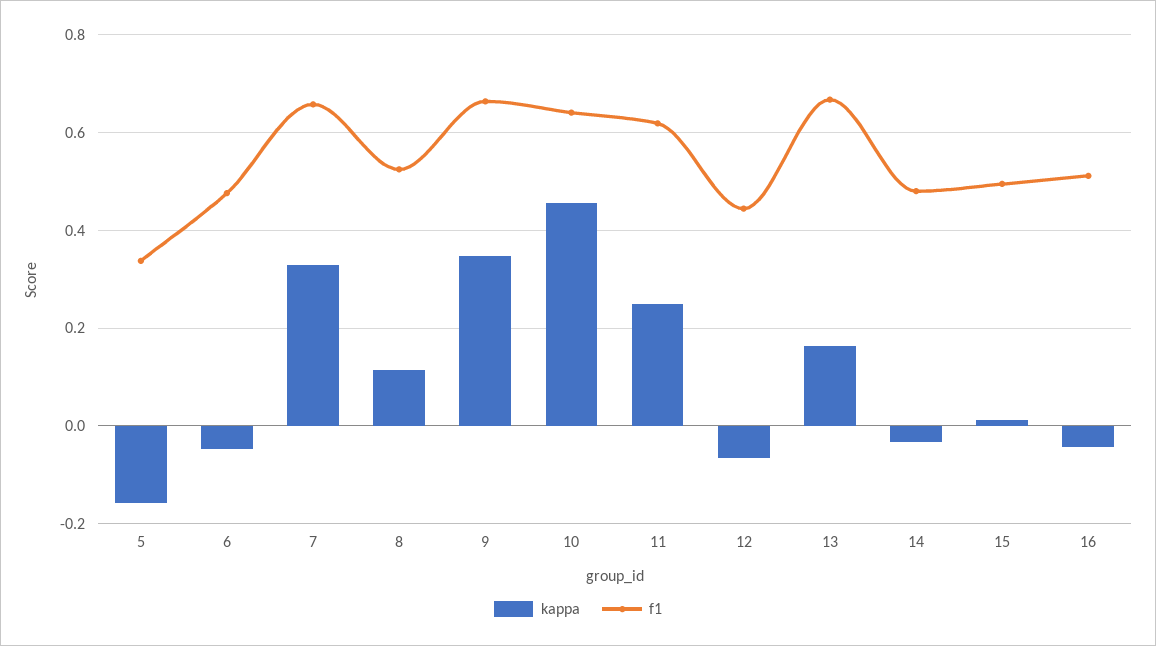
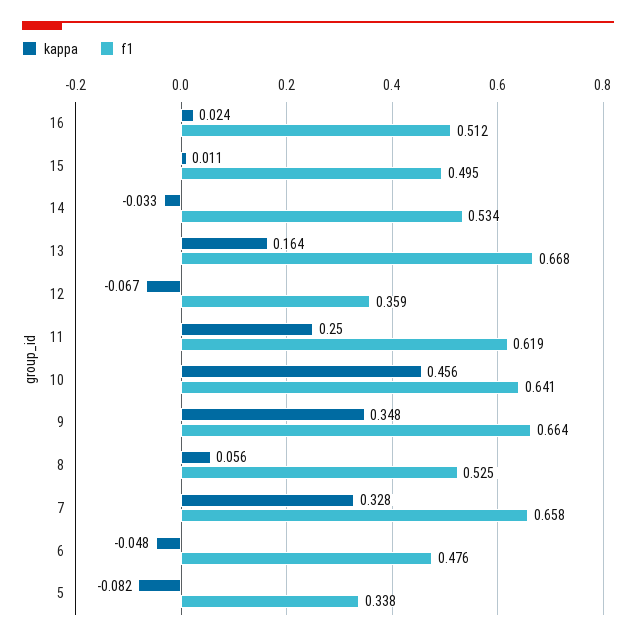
  {
    "kappa": {
-     "5": -0.16,
+     "5": -0.082,
      "6": -0.048,
      "7": 0.328,
-     "8": 0.12,
+     "8": 0.056,
      "9": 0.348,
      "10": 0.456,
      "11": 0.25,
      "12": -0.067,
      "13": 0.164,
      "14": -0.033,
      "15": 0.011,
-     "16": -0.04
+     "16": 0.024
    },
    "f1": {
      "5": 0.338,
      "6": 0.476,
      "7": 0.658,
      "8": 0.525,
      "9": 0.664,
      "10": 0.641,
      "11": 0.619,
-     "12": 0.44,
+     "12": 0.359,
      "13": 0.668,
-     "14": 0.48,
+     "14": 0.534,
      "15": 0.495,
      "16": 0.512
    }
  }

